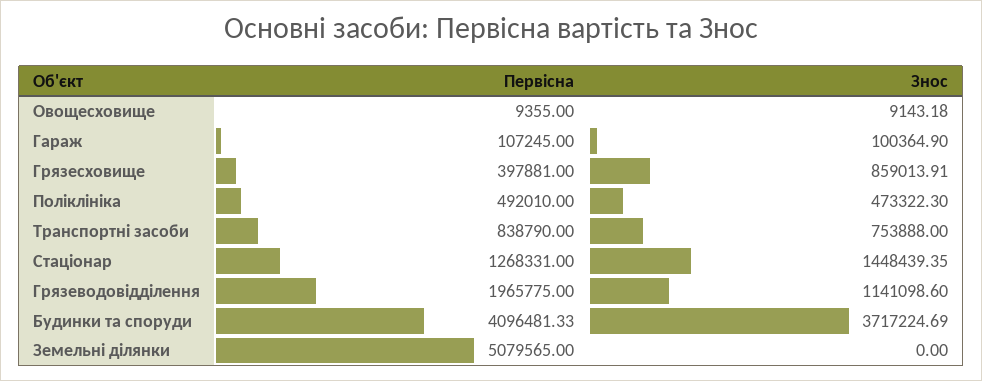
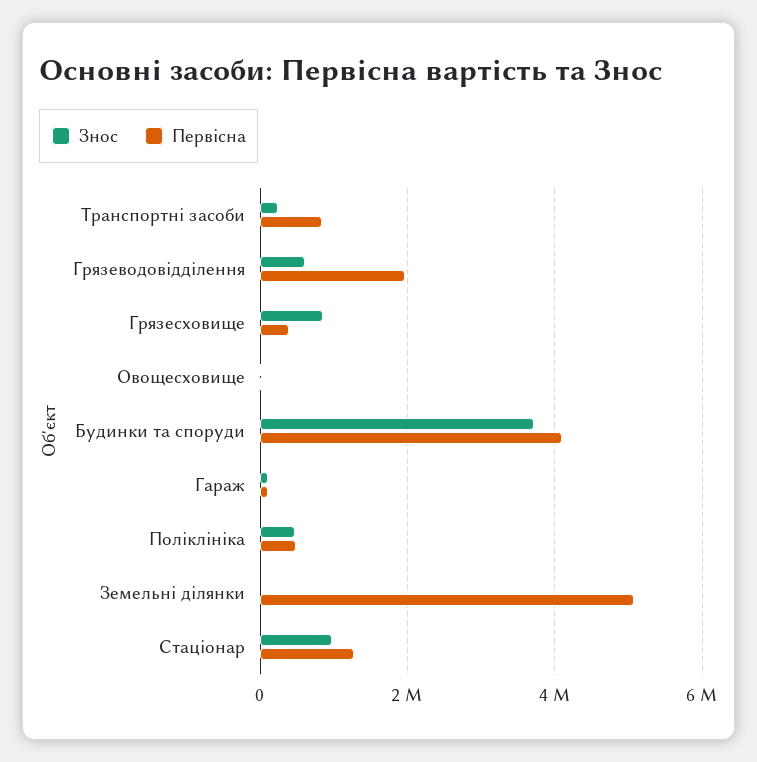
  {
    "Первісна": {
      "Овощесховище": 9355,
      "Гараж": 107245,
      "Грязесховище": 397881,
      "Поліклініка": 492010,
      "Транспортні засоби": 838790,
      "Стаціонар": 1268331,
      "Грязеводовідділення": 1965775,
      "Будинки та споруди": 4096481.33,
      "Земельні ділянки": 5079565
    },
    "Знос": {
      "Овощесховище": 9143.18,
      "Гараж": 100364.9,
      "Грязесховище": 859013.91,
      "Поліклініка": 473322.3,
-     "Транспортні засоби": 753888,
+     "Транспортні засоби": 200000,
-     "Стаціонар": 1448439.35,
+     "Стаціонар": 1000000,
-     "Грязеводовідділення": 1141098.6,
+     "Грязеводовідділення": 600000,
      "Будинки та споруди": 3717224.69,
      "Земельні ділянки": 0
    }
  }

